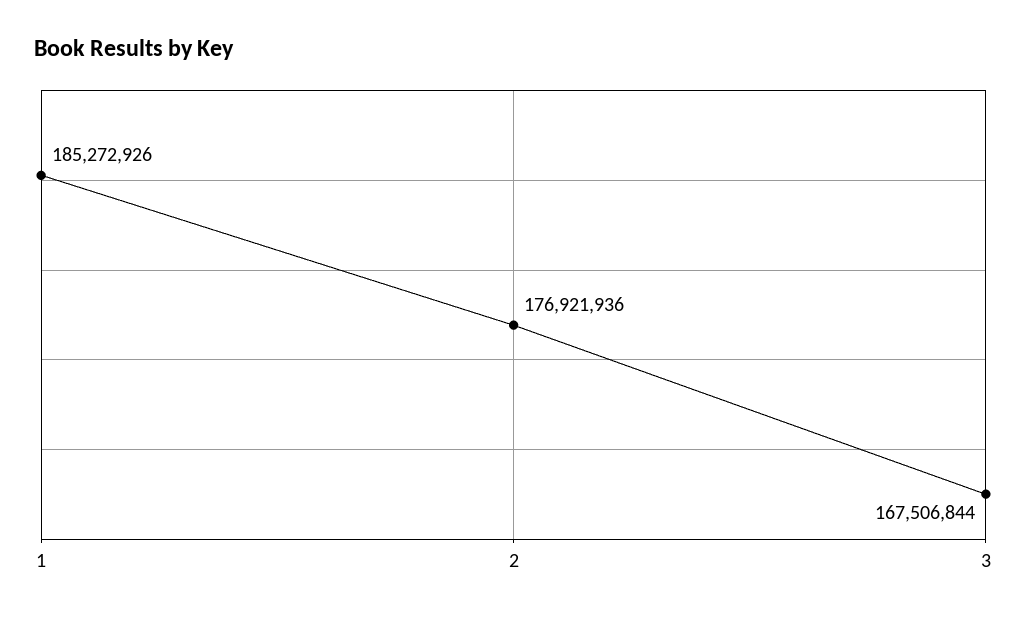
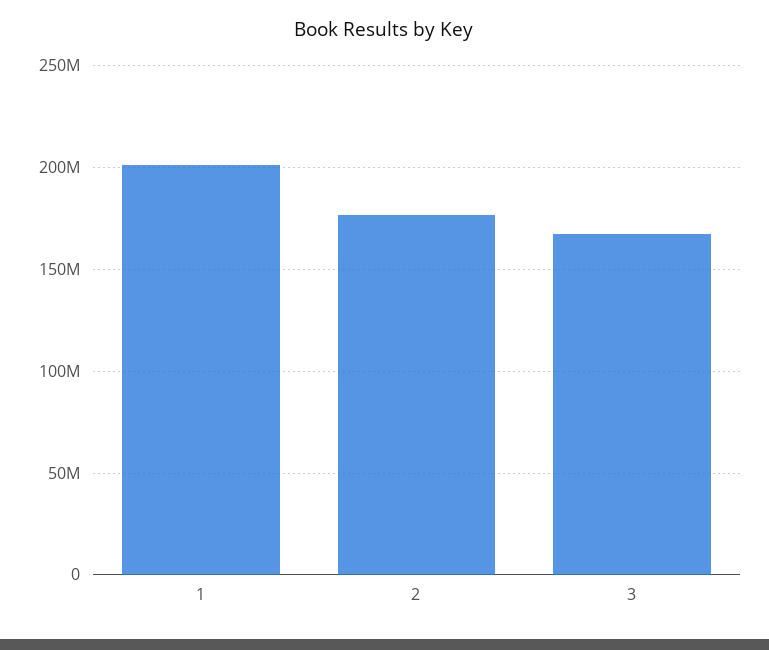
  {
-   "1": 185272926,
+   "1": 200000000,
    "2": 176921936,
    "3": 167506844
  }

